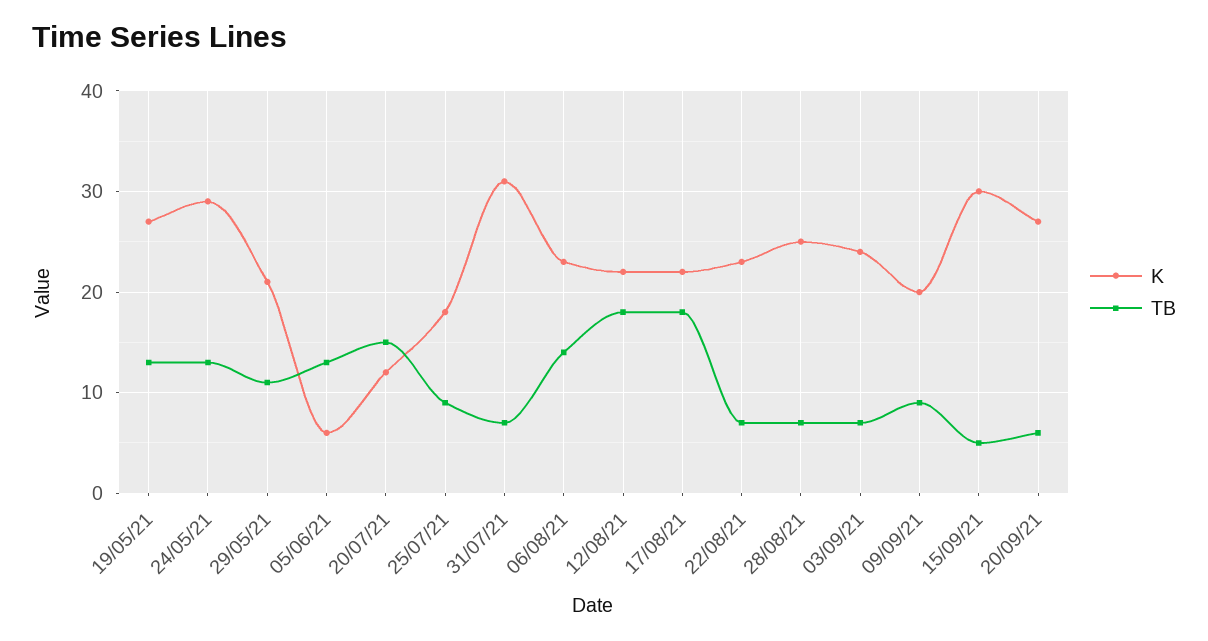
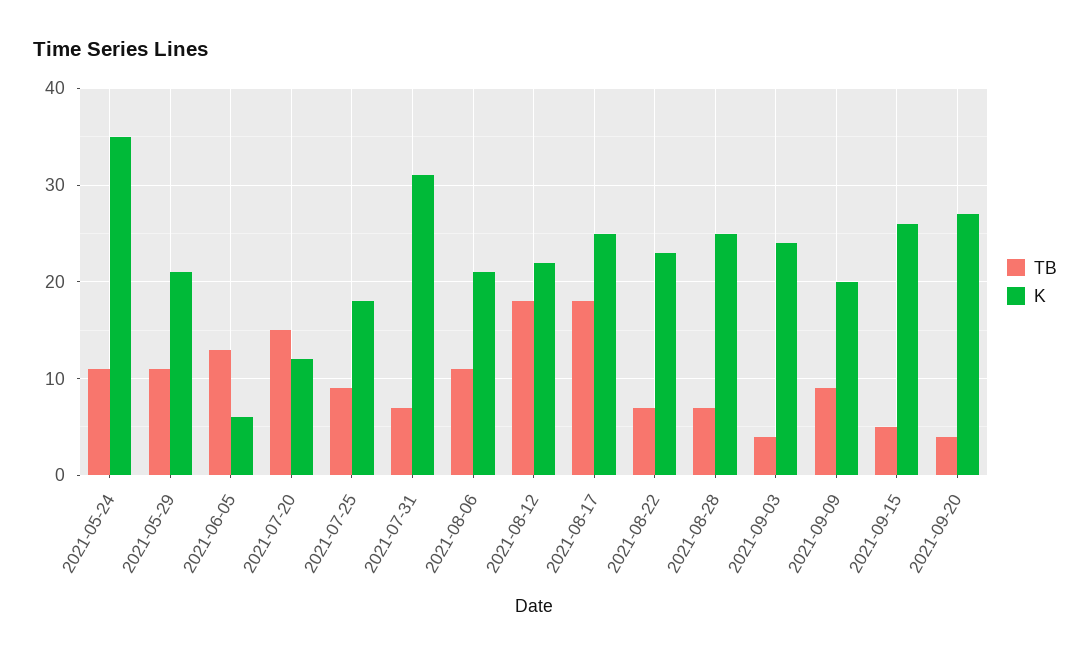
  {
    "K": {
-     "19/05/21": 27,
-     "24/05/21": 29,
+     "24/05/21": 35,
      "29/05/21": 21,
      "05/06/21": 6,
      "20/07/21": 12,
      "25/07/21": 18,
      "31/07/21": 31,
-     "06/08/21": 23,
+     "06/08/21": 21,
      "12/08/21": 22,
-     "17/08/21": 22,
+     "17/08/21": 25,
      "22/08/21": 23,
      "28/08/21": 25,
      "03/09/21": 24,
      "09/09/21": 20,
-     "15/09/21": 30,
+     "15/09/21": 26,
      "20/09/21": 27
    },
    "TB": {
-     "19/05/21": 13,
-     "24/05/21": 13,
+     "24/05/21": 11,
      "29/05/21": 11,
      "05/06/21": 13,
      "20/07/21": 15,
      "25/07/21": 9,
      "31/07/21": 7,
-     "06/08/21": 14,
+     "06/08/21": 11,
      "12/08/21": 18,
      "17/08/21": 18,
      "22/08/21": 7,
      "28/08/21": 7,
-     "03/09/21": 7,
+     "03/09/21": 4,
      "09/09/21": 9,
      "15/09/21": 5,
-     "20/09/21": 6
+     "20/09/21": 4
    }
  }

